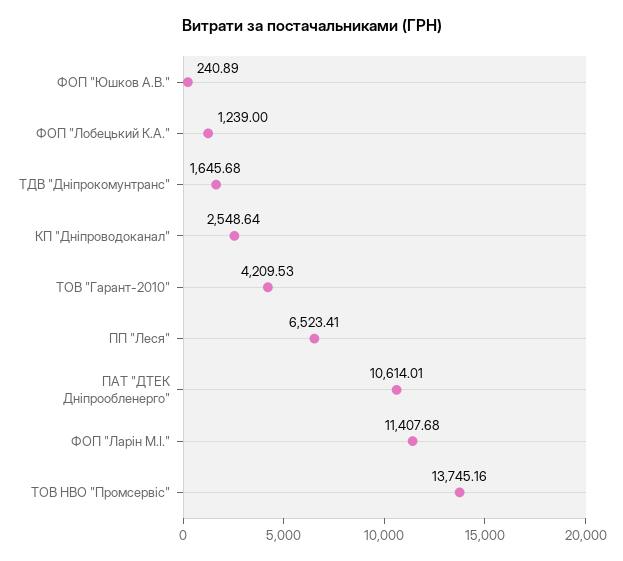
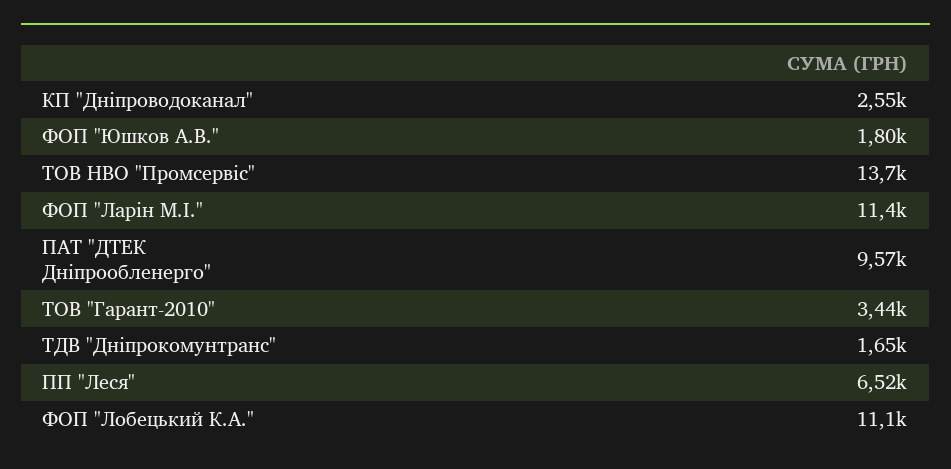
  {
-   "ФОП \"Юшков А.В.\"": 240.89,
+   "ФОП \"Юшков А.В.\"": 1800,
-   "ФОП \"Лобецький К.А.\"": 1239,
+   "ФОП \"Лобецький К.А.\"": 11100,
    "ТДВ \"Дніпрокомунтранс\"": 1645.68,
    "КП \"Дніпроводоканал\"": 2548.64,
-   "ТОВ \"Гарант-2010\"": 4209.53,
+   "ТОВ \"Гарант-2010\"": 3440,
    "ПП \"Леся\"": 6523.41,
-   "ПАТ \"ДТЕК Дніпрообленерго\"": 10614.01,
+   "ПАТ \"ДТЕК Дніпрообленерго\"": 9570,
    "ФОП \"Ларін М.І.\"": 11407.68,
    "ТОВ НВО \"Промсервіс\"": 13745.16
  }

